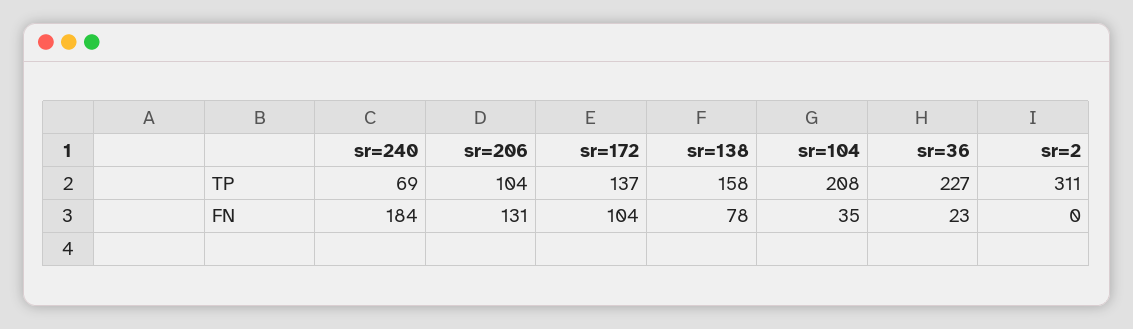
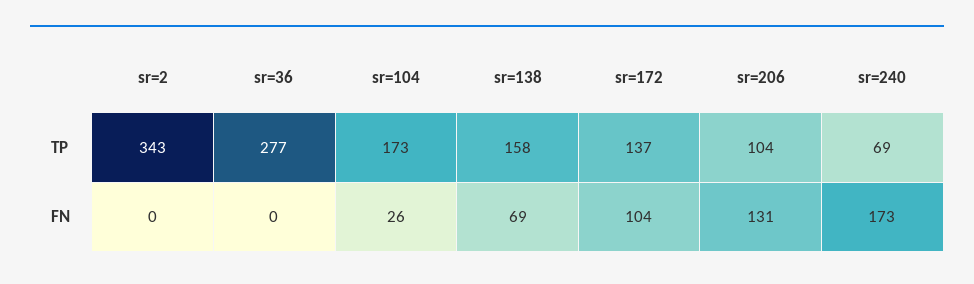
  {
    "sr=240": {
      "TP": 69,
-     "FN": 184
+     "FN": 173
    },
    "sr=206": {
      "TP": 104,
      "FN": 131
    },
    "sr=172": {
      "TP": 137,
      "FN": 104
    },
    "sr=138": {
      "TP": 158,
-     "FN": 78
+     "FN": 69
    },
    "sr=104": {
-     "TP": 208,
+     "TP": 173,
-     "FN": 35
+     "FN": 26
    },
    "sr=36": {
-     "TP": 227,
+     "TP": 277,
-     "FN": 23
+     "FN": 0
    },
    "sr=2": {
-     "TP": 311,
+     "TP": 343,
      "FN": 0
    }
  }

